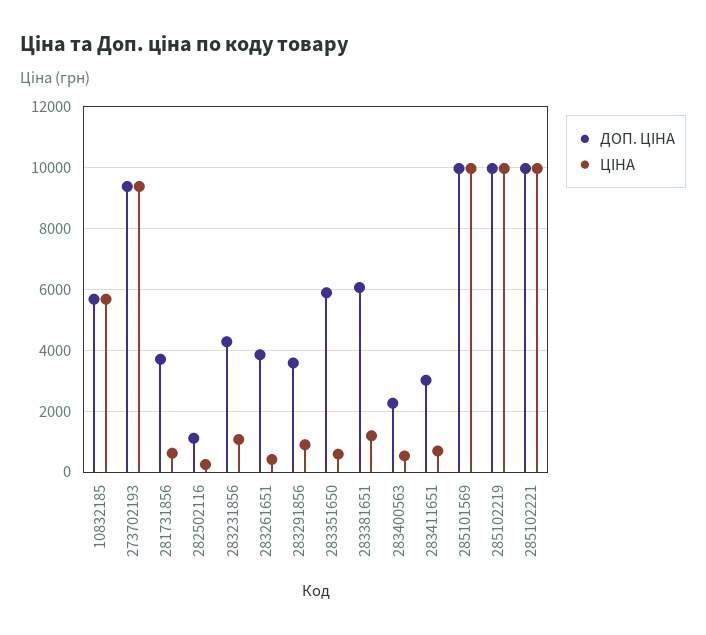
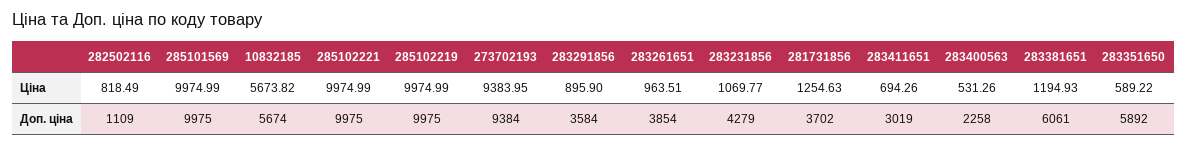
  {
    "ДОП. ЦІНА": {
      "10832185": 5674,
      "273702193": 9384,
      "281731856": 3702,
      "282502116": 1109,
      "283231856": 4279,
      "283261651": 3854,
      "283291856": 3584,
      "283351650": 5892,
      "283381651": 6061,
      "283400563": 2258,
      "283411651": 3019,
      "285101569": 9975,
      "285102219": 9975,
      "285102221": 9975
    },
    "ЦІНА": {
      "10832185": 5673.82,
      "273702193": 9383.95,
-     "281731856": 600,
+     "281731856": 1254.63,
-     "282502116": 200,
+     "282502116": 818.49,
      "283231856": 1069.77,
-     "283261651": 400,
+     "283261651": 963.51,
      "283291856": 895.9,
      "283351650": 589.22,
      "283381651": 1194.93,
      "283400563": 531.26,
      "283411651": 694.26,
      "285101569": 9974.99,
      "285102219": 9974.99,
      "285102221": 9974.99
    }
  }

